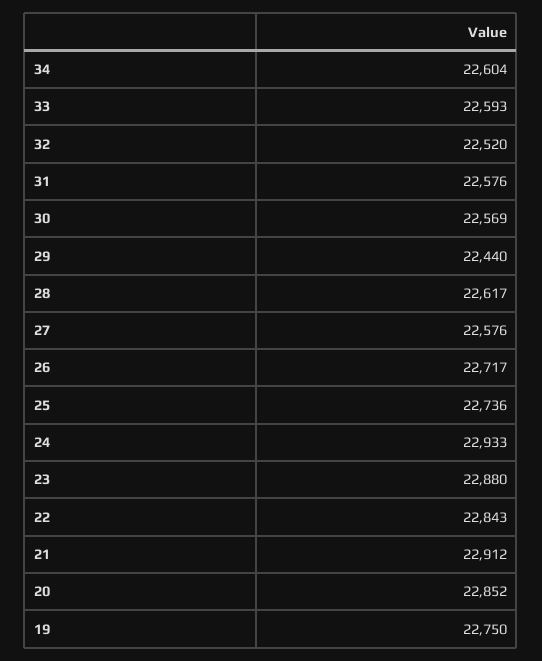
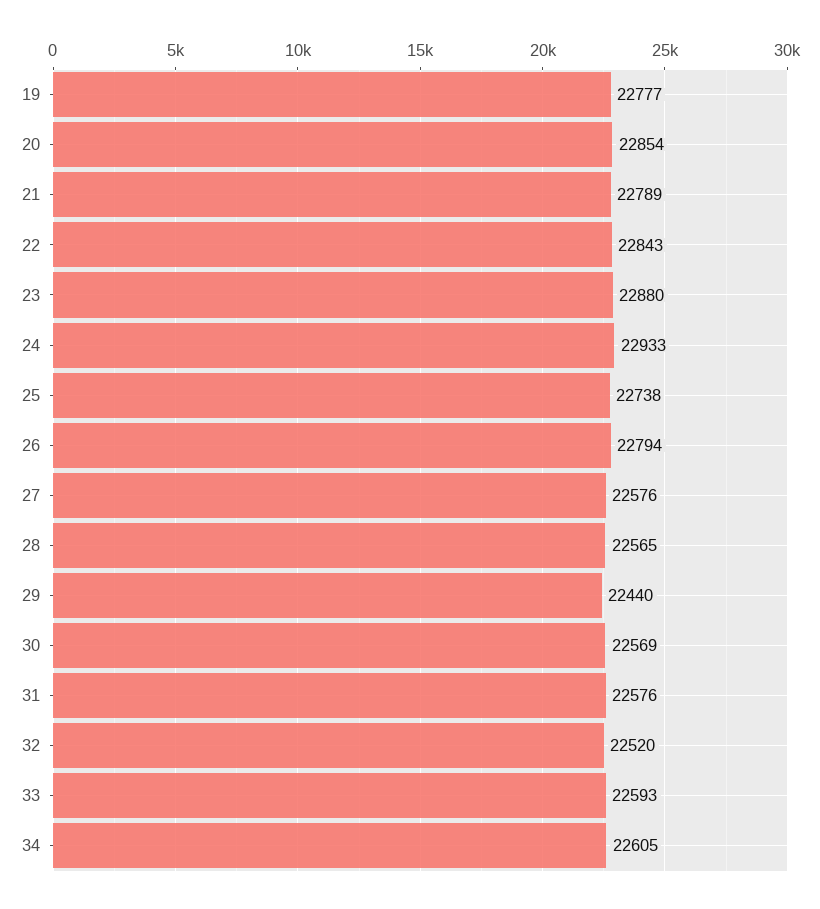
  {
-   "34": 22604,
+   "34": 22605,
    "33": 22593,
    "32": 22520,
    "31": 22576,
    "30": 22569,
    "29": 22440,
-   "28": 22617,
+   "28": 22565,
    "27": 22576,
-   "26": 22717,
+   "26": 22794,
-   "25": 22736,
+   "25": 22738,
    "24": 22933,
    "23": 22880,
    "22": 22843,
-   "21": 22912,
+   "21": 22789,
-   "20": 22852,
+   "20": 22854,
-   "19": 22750
+   "19": 22777
  }

